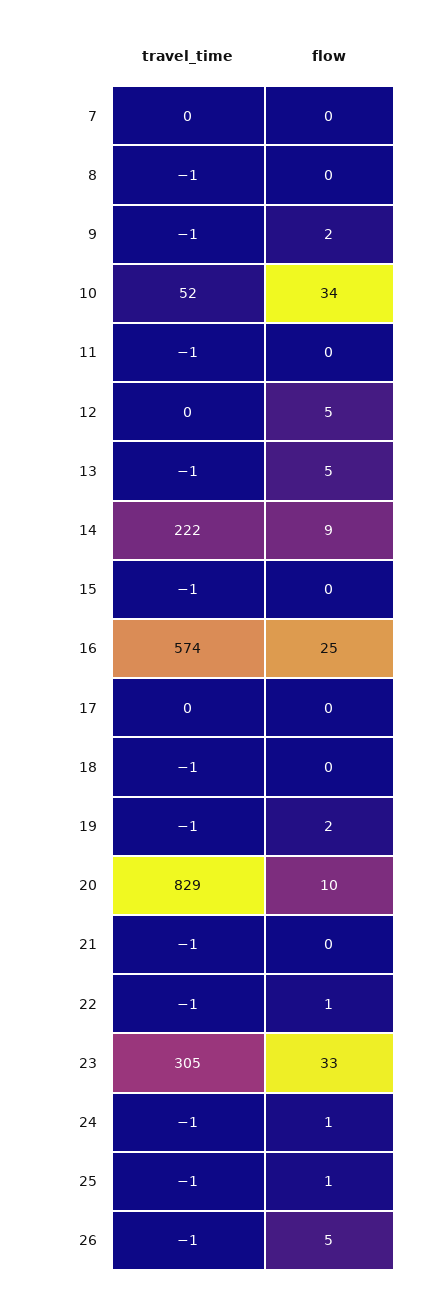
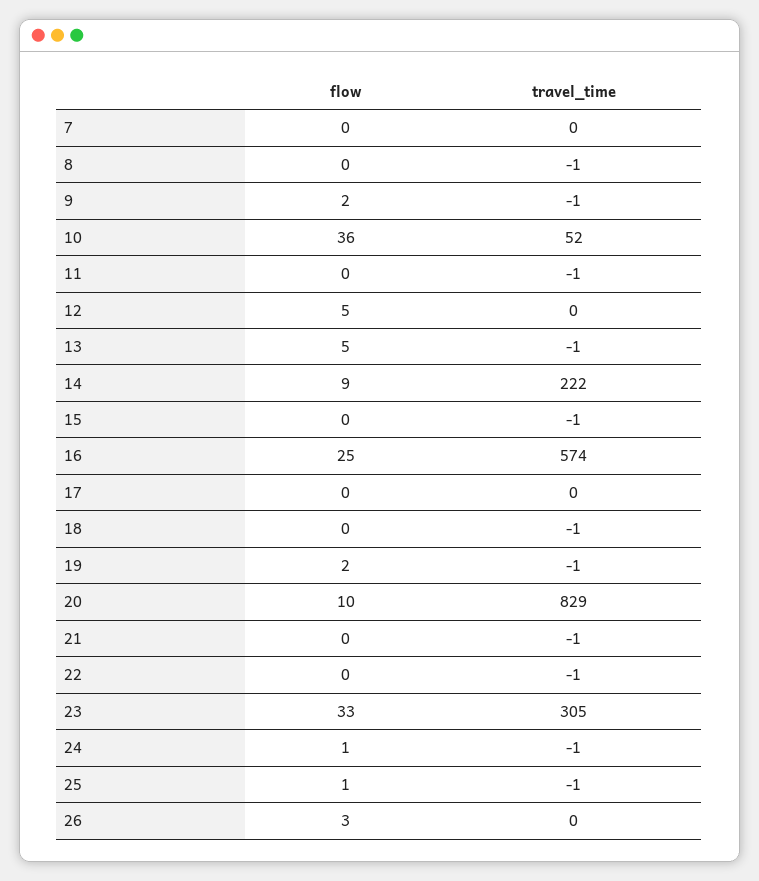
  {
    "travel_time": {
      "7": 0,
      "8": -1,
      "9": -1,
      "10": 52,
      "11": -1,
      "12": 0,
      "13": -1,
      "14": 222,
      "15": -1,
      "16": 574,
      "17": 0,
      "18": -1,
      "19": -1,
      "20": 829,
      "21": -1,
      "22": -1,
      "23": 305,
      "24": -1,
      "25": -1,
-     "26": -1
+     "26": 0
    },
    "flow": {
      "7": 0,
      "8": 0,
      "9": 2,
-     "10": 34,
+     "10": 36,
      "11": 0,
      "12": 5,
      "13": 5,
      "14": 9,
      "15": 0,
      "16": 25,
      "17": 0,
      "18": 0,
      "19": 2,
      "20": 10,
      "21": 0,
-     "22": 1,
+     "22": 0,
      "23": 33,
      "24": 1,
      "25": 1,
-     "26": 5
+     "26": 3
    }
  }

